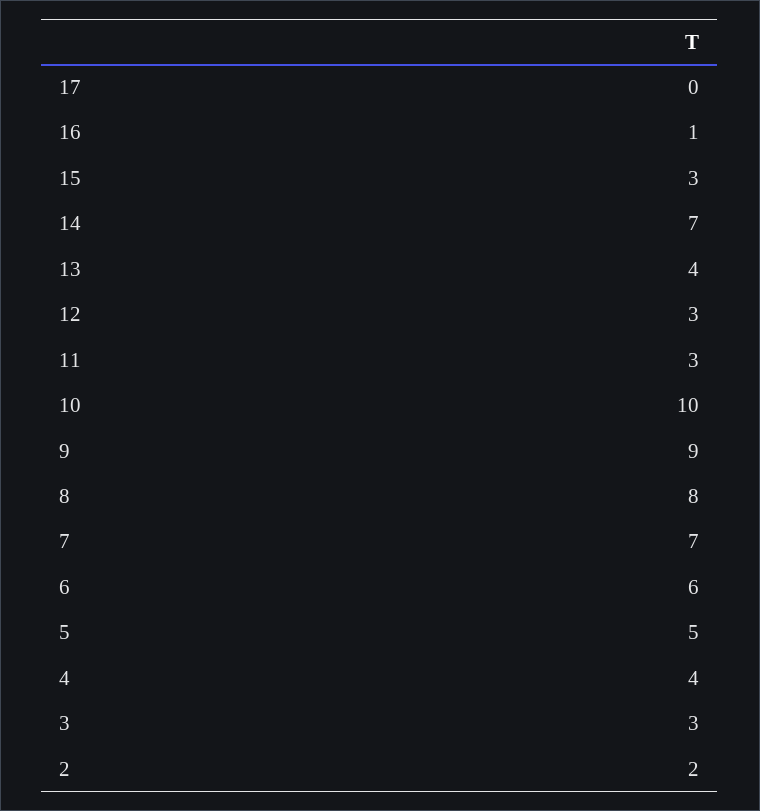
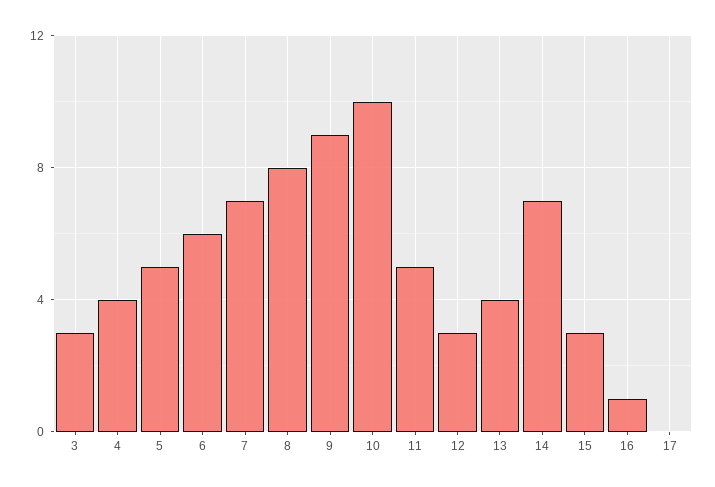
  {
    "17": 0,
    "16": 1,
    "15": 3,
    "14": 7,
    "13": 4,
    "12": 3,
-   "11": 3,
+   "11": 5,
    "10": 10,
    "9": 9,
    "8": 8,
    "7": 7,
    "6": 6,
    "5": 5,
    "4": 4,
-   "3": 3,
+   "3": 3
-   "2": 2
  }

